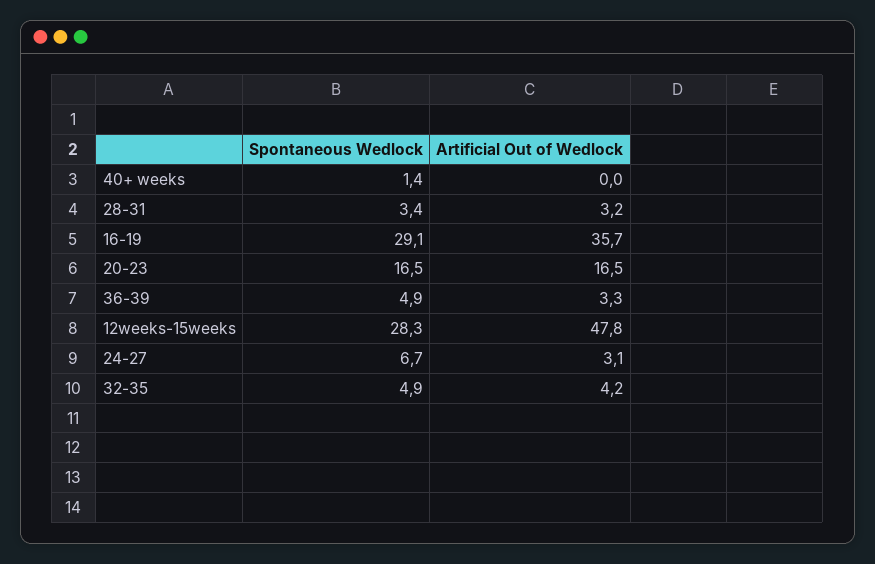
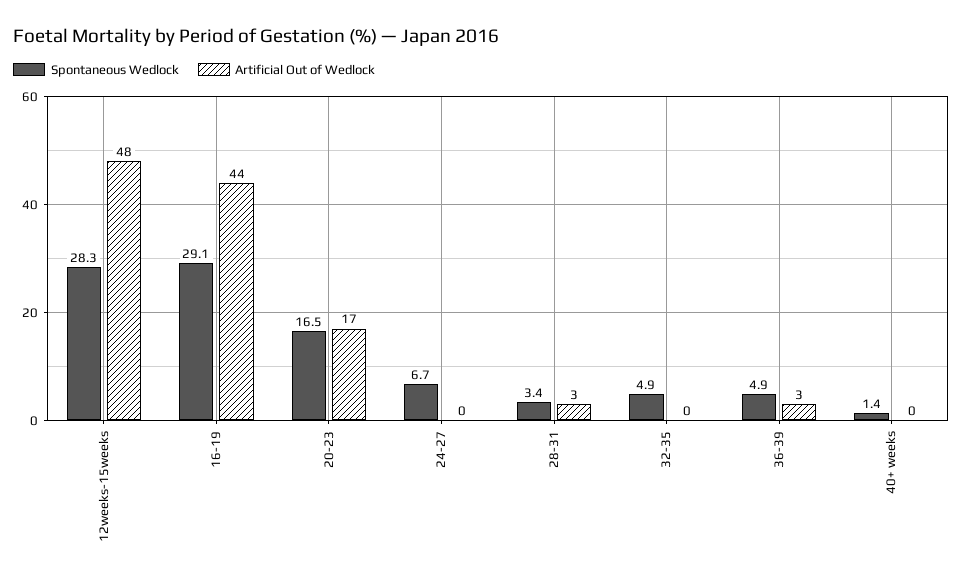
  {
    "Spontaneous Wedlock": {
      "40+ weeks": 1.4,
      "28-31": 3.4,
      "16-19": 29.1,
      "20-23": 16.5,
      "36-39": 4.9,
      "12weeks-15weeks": 28.3,
      "24-27": 6.7,
      "32-35": 4.9
    },
    "Artificial Out of Wedlock": {
      "40+ weeks": 0,
      "28-31": 3.2,
-     "16-19": 35.7,
+     "16-19": 44,
      "20-23": 16.5,
      "36-39": 3.3,
      "12weeks-15weeks": 47.8,
-     "24-27": 3.1,
+     "24-27": 0,
-     "32-35": 4.2
+     "32-35": 0
    }
  }

